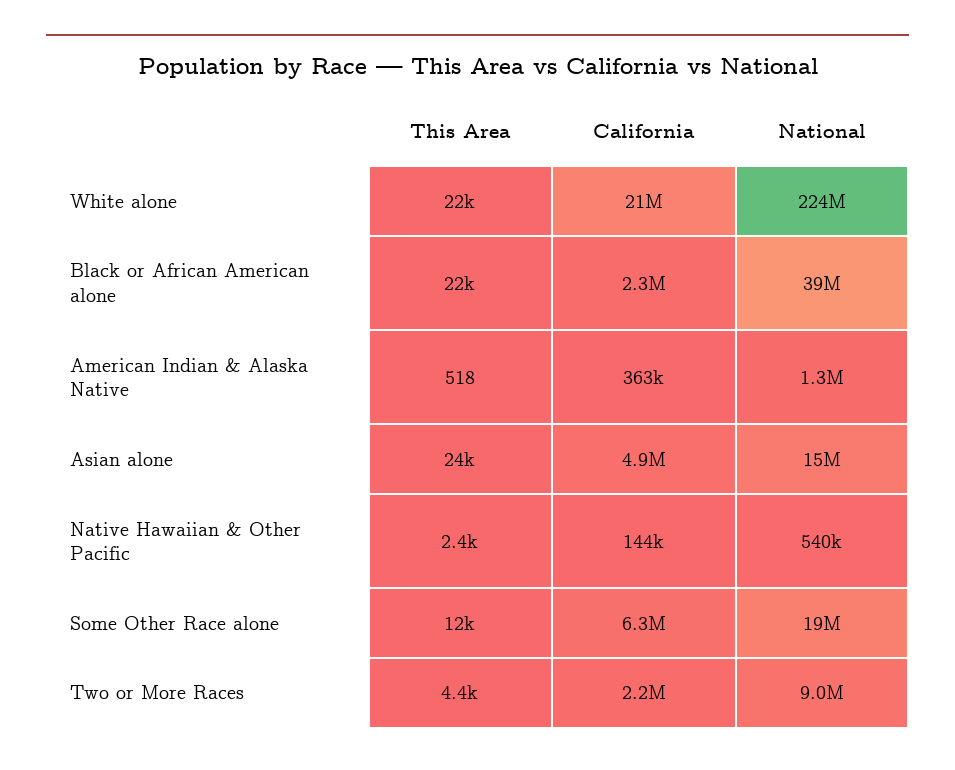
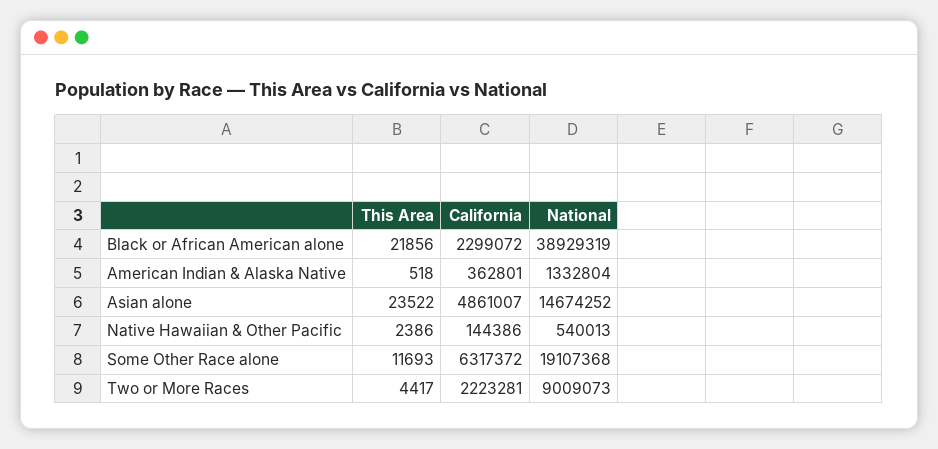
  {
    "This Area": {
-     "White alone": 22000,
      "Black or African American alone": 21856,
      "American Indian & Alaska Native": 518,
      "Asian alone": 23522,
      "Native Hawaiian & Other Pacific": 2386,
      "Some Other Race alone": 11693,
      "Two or More Races": 4417
    },
    "California": {
-     "White alone": 21000000,
      "Black or African American alone": 2299072,
      "American Indian & Alaska Native": 362801,
      "Asian alone": 4861007,
      "Native Hawaiian & Other Pacific": 144386,
      "Some Other Race alone": 6317372,
      "Two or More Races": 2223281
    },
    "National": {
-     "White alone": 224000000,
      "Black or African American alone": 38929319,
      "American Indian & Alaska Native": 1332804,
      "Asian alone": 14674252,
      "Native Hawaiian & Other Pacific": 540013,
      "Some Other Race alone": 19107368,
      "Two or More Races": 9009073
    }
  }

